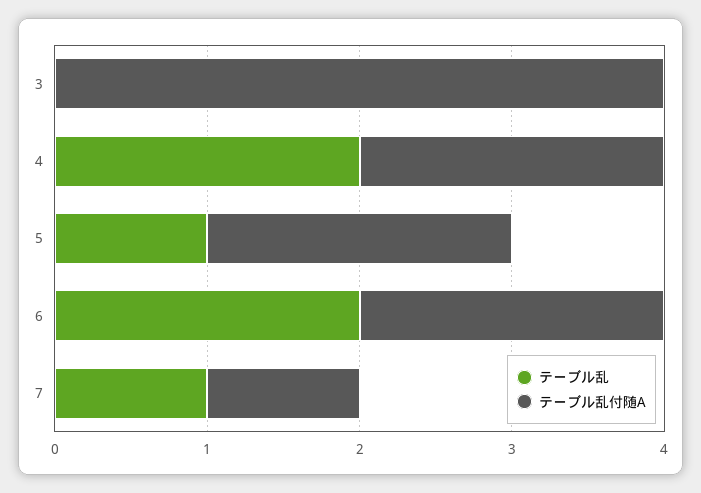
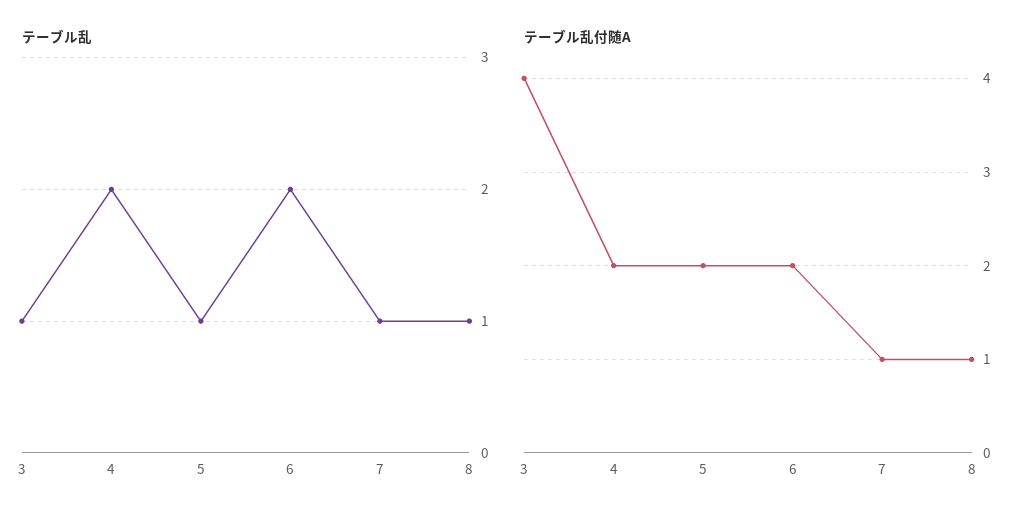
  {
    "テーブル乱": {
-     "3": 0,
+     "3": 1,
      "4": 2,
      "5": 1,
      "6": 2,
-     "7": 1
+     "7": 1,
+     "8": 1
    },
    "テーブル乱付随A": {
      "3": 4,
      "4": 2,
      "5": 2,
      "6": 2,
-     "7": 1
+     "7": 1,
+     "8": 1
    }
  }

